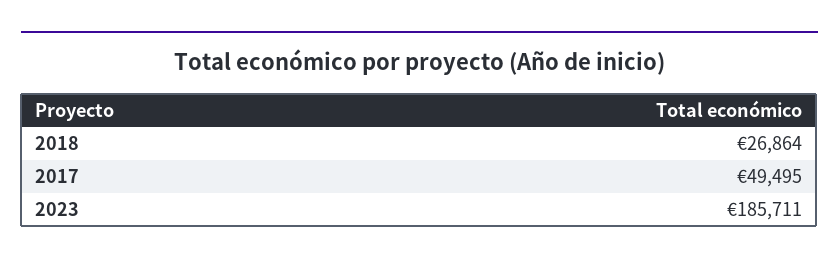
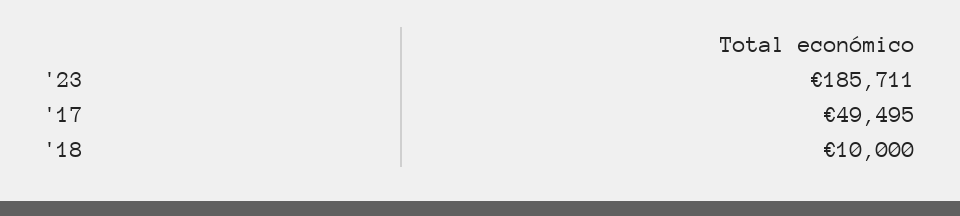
  {
-   "2018": 26864,
+   "2018": 10000,
    "2017": 49495,
    "2023": 185711
  }

